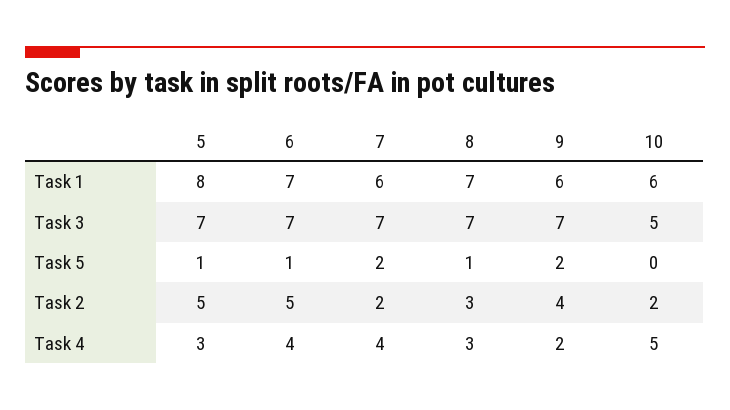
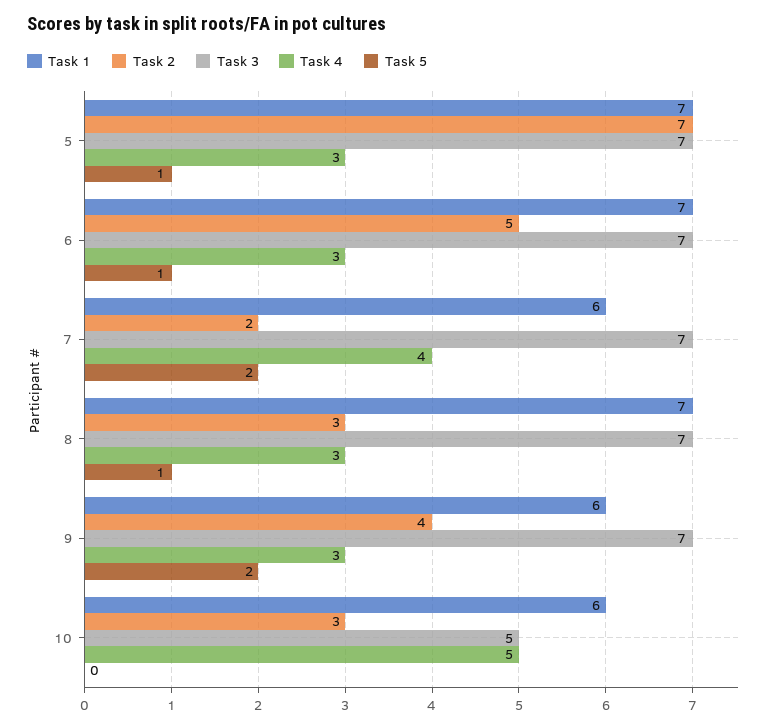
  {
    "Task 1": {
-     "5": 8,
+     "5": 7,
      "6": 7,
      "7": 6,
      "8": 7,
      "9": 6,
      "10": 6
    },
    "Task 3": {
      "5": 7,
      "6": 7,
      "7": 7,
      "8": 7,
      "9": 7,
      "10": 5
    },
    "Task 5": {
      "5": 1,
      "6": 1,
      "7": 2,
      "8": 1,
      "9": 2,
      "10": 0
    },
    "Task 2": {
-     "5": 5,
+     "5": 7,
      "6": 5,
      "7": 2,
      "8": 3,
      "9": 4,
-     "10": 2
+     "10": 3
    },
    "Task 4": {
      "5": 3,
-     "6": 4,
+     "6": 3,
      "7": 4,
      "8": 3,
-     "9": 2,
+     "9": 3,
      "10": 5
    }
  }

